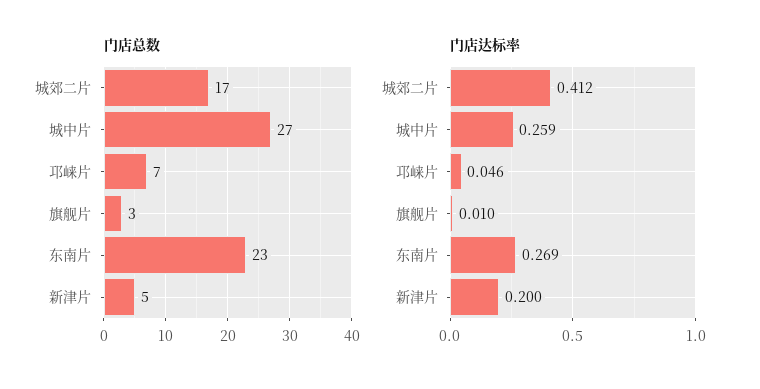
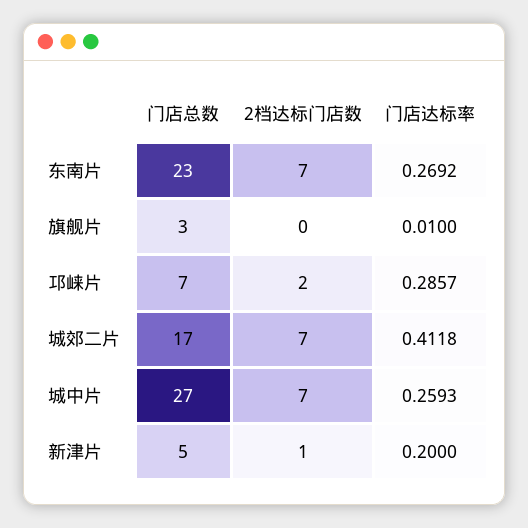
  {
    "门店总数": {
      "城郊二片": 17,
      "城中片": 27,
      "邛崃片": 7,
      "旗舰片": 3,
      "东南片": 23,
      "新津片": 5
    },
    "门店达标率": {
      "城郊二片": 0.4118,
      "城中片": 0.2593,
-     "邛崃片": 0.046,
+     "邛崃片": 0.2857,
      "旗舰片": 0.01,
      "东南片": 0.2692,
      "新津片": 0.2
-   }
+   },
+   "2档达标门店数": {
+     "东南片": 7,
+     "旗舰片": 0,
+     "邛崃片": 2,
+     "城郊二片": 7,
+     "城中片": 7,
+     "新津片": 1
+   }
  }

